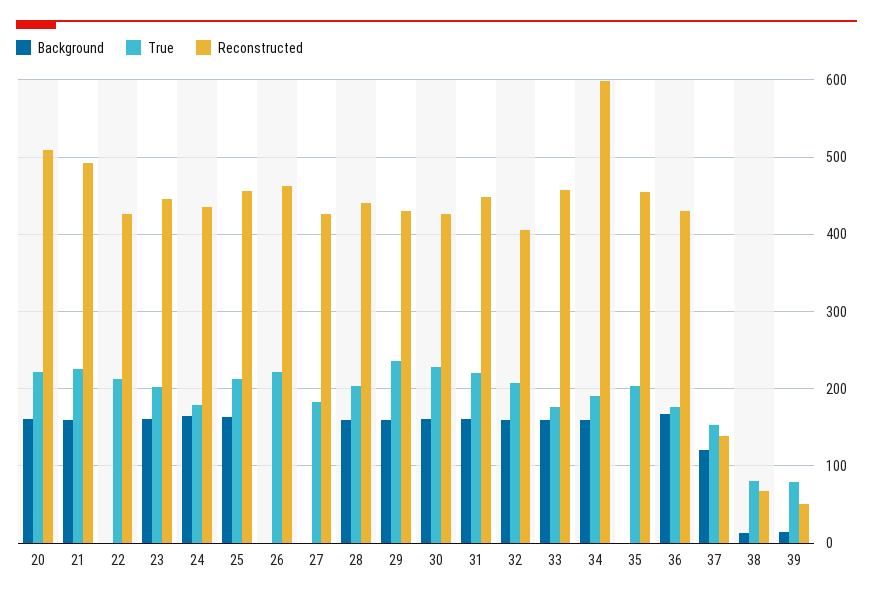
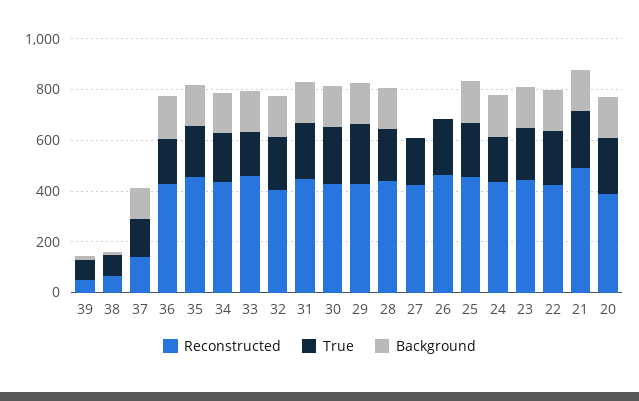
  {
    "Background": {
      "20": 160,
      "21": 160,
-     "22": 0,
+     "22": 150,
      "23": 160,
      "24": 170,
      "25": 160,
      "26": 0,
      "27": 0,
      "28": 160,
      "29": 160,
      "30": 160,
      "31": 160,
      "32": 160,
      "33": 160,
      "34": 160,
-     "35": 0,
+     "35": 150,
      "36": 170,
      "37": 120,
      "38": 10,
      "39": 10
    },
    "True": {
      "20": 220,
      "21": 230,
      "22": 210,
      "23": 200,
      "24": 180,
      "25": 210,
      "26": 220,
      "27": 180,
      "28": 200,
      "29": 240,
      "30": 230,
      "31": 220,
      "32": 210,
      "33": 180,
      "34": 190,
      "35": 200,
      "36": 180,
      "37": 150,
      "38": 80,
      "39": 80
    },
    "Reconstructed": {
-     "20": 510,
+     "20": 400,
      "21": 490,
      "22": 430,
      "23": 450,
      "24": 440,
      "25": 460,
      "26": 460,
      "27": 430,
      "28": 440,
      "29": 430,
      "30": 430,
      "31": 450,
      "32": 410,
      "33": 460,
-     "34": 600,
+     "34": 450,
      "35": 460,
      "36": 430,
      "37": 140,
      "38": 70,
      "39": 50
    }
  }

